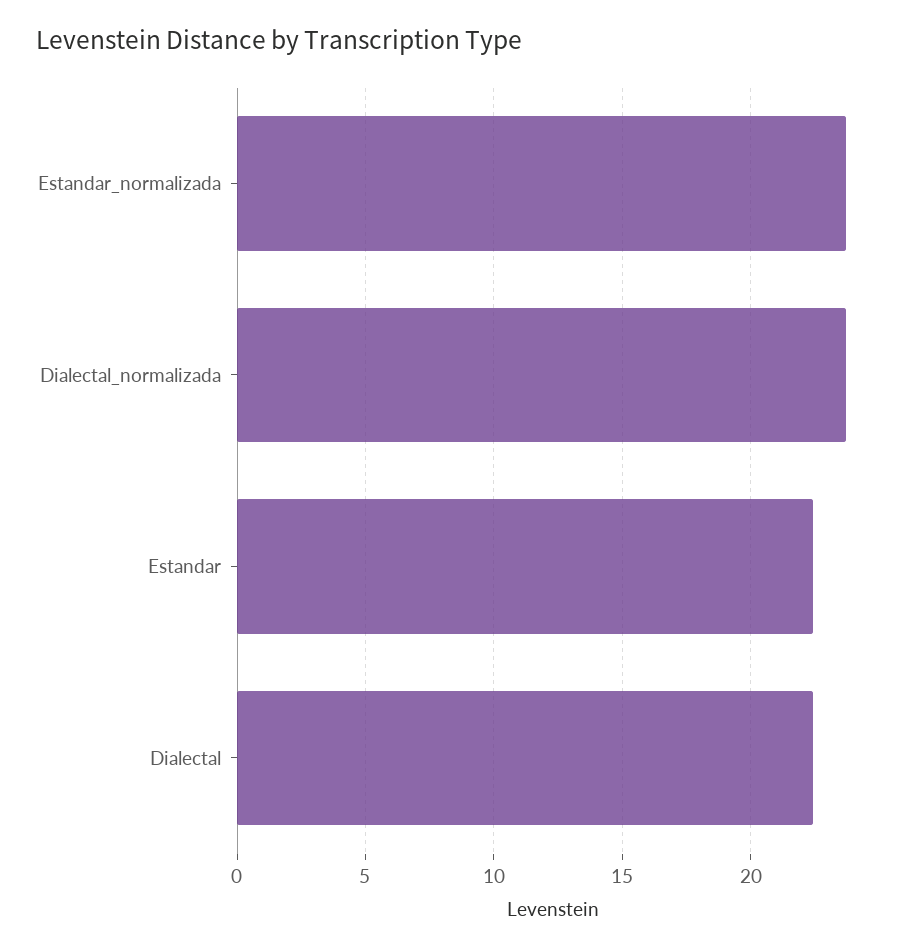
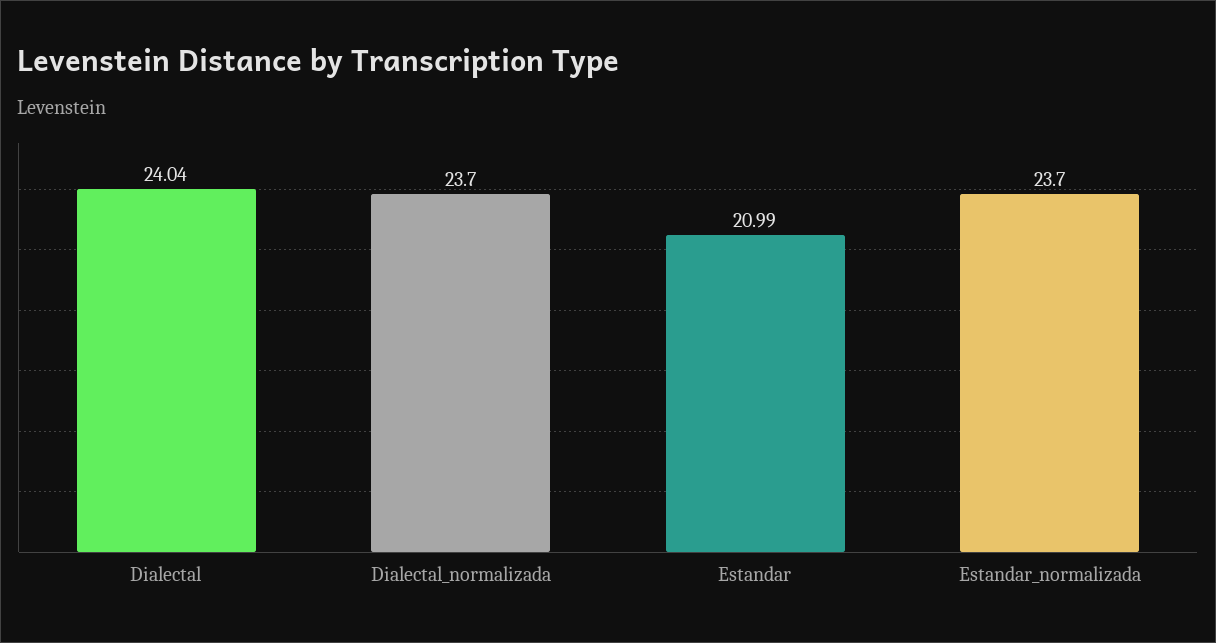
  {
    "Estandar_normalizada": 23.7,
    "Dialectal_normalizada": 23.7,
-   "Estandar": 22.5,
+   "Estandar": 20.99,
-   "Dialectal": 22.5
+   "Dialectal": 24.04
  }

